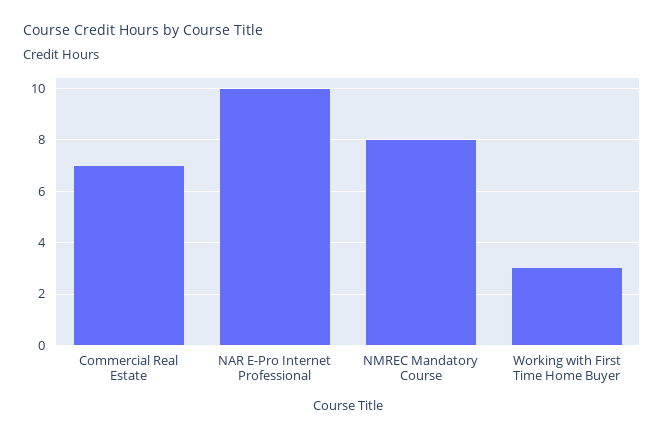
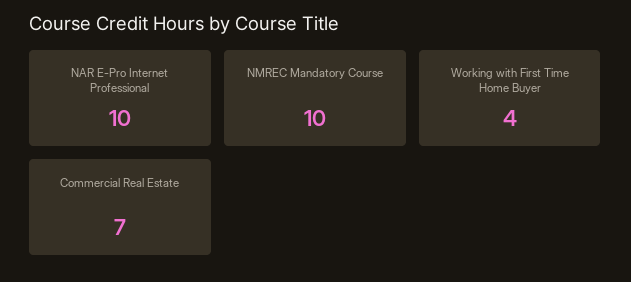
  {
    "Commercial Real Estate": 7,
    "NAR E-Pro Internet Professional": 10,
-   "NMREC Mandatory Course": 8,
+   "NMREC Mandatory Course": 10,
-   "Working with First Time Home Buyer": 3
+   "Working with First Time Home Buyer": 4
  }

